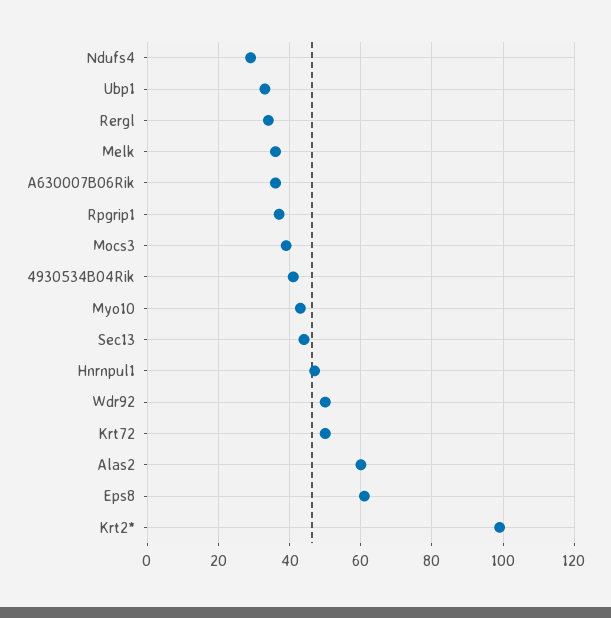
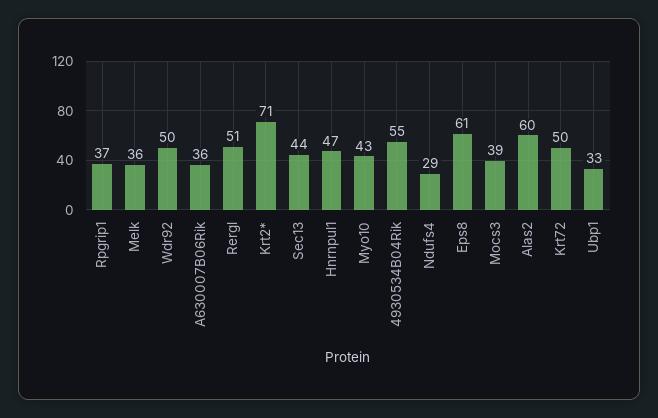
  {
    "Ndufs4": 29,
    "Ubp1": 33,
-   "Rergl": 35,
+   "Rergl": 51,
    "Melk": 36,
    "A630007B06Rik": 36,
    "Rpgrip1": 37,
    "Mocs3": 39,
-   "4930534B04Rik": 40,
+   "4930534B04Rik": 55,
    "Myo10": 43,
    "Sec13": 44,
    "Hnrnpul1": 47,
    "Wdr92": 50,
    "Krt72": 50,
    "Alas2": 60,
    "Eps8": 61,
-   "Krt2*": 100
+   "Krt2*": 71
  }

